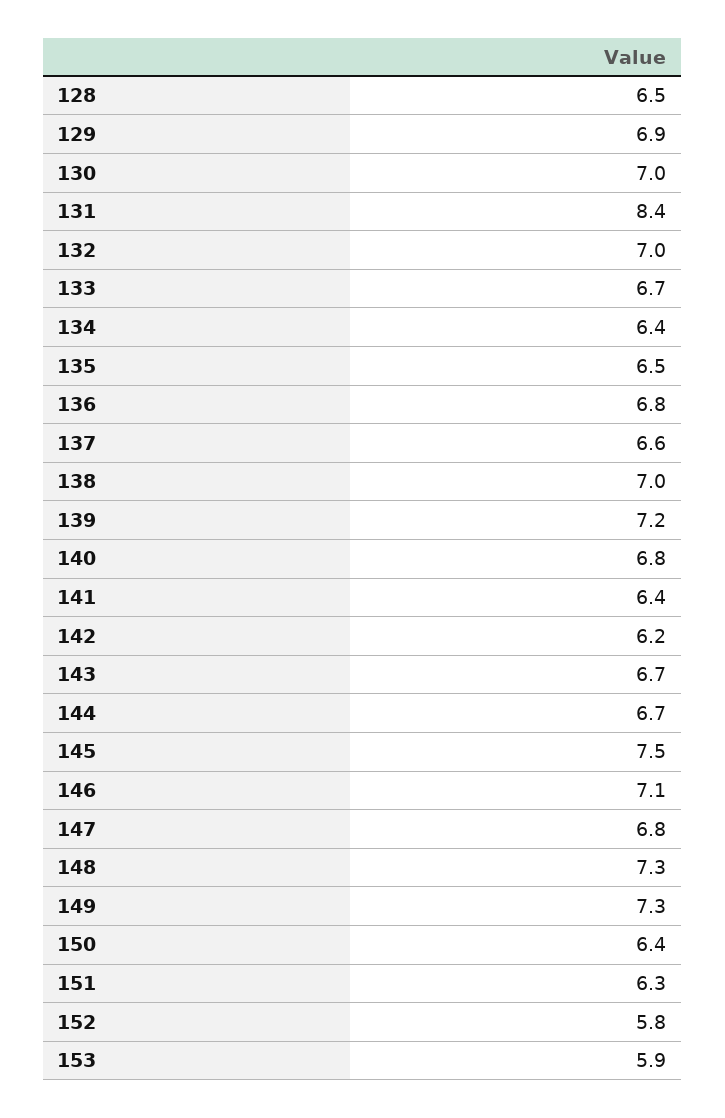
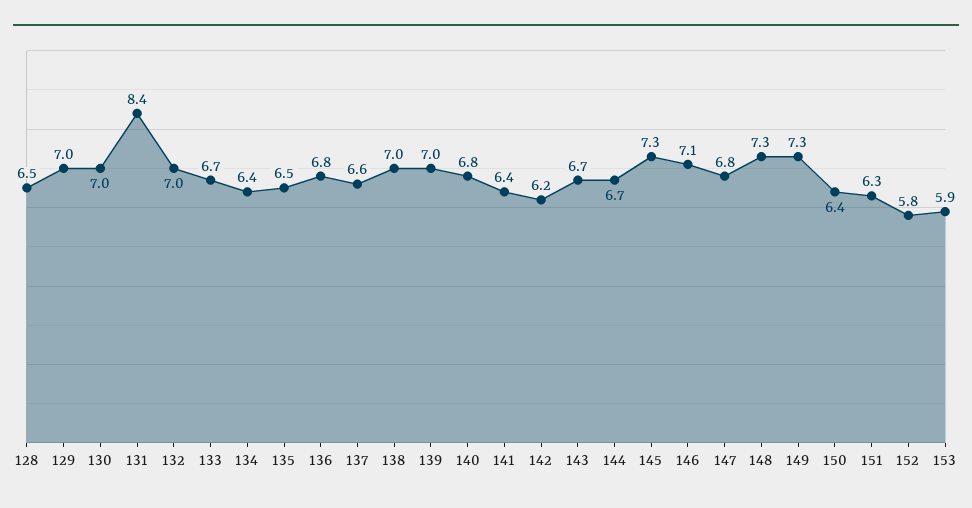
  {
    "128": 6.5,
-   "129": 6.9,
+   "129": 7,
    "130": 7,
    "131": 8.4,
    "132": 7,
    "133": 6.7,
    "134": 6.4,
    "135": 6.5,
    "136": 6.8,
    "137": 6.6,
    "138": 7,
-   "139": 7.2,
+   "139": 7,
    "140": 6.8,
    "141": 6.4,
    "142": 6.2,
    "143": 6.7,
    "144": 6.7,
-   "145": 7.5,
+   "145": 7.3,
    "146": 7.1,
    "147": 6.8,
    "148": 7.3,
    "149": 7.3,
    "150": 6.4,
    "151": 6.3,
    "152": 5.8,
    "153": 5.9
  }

